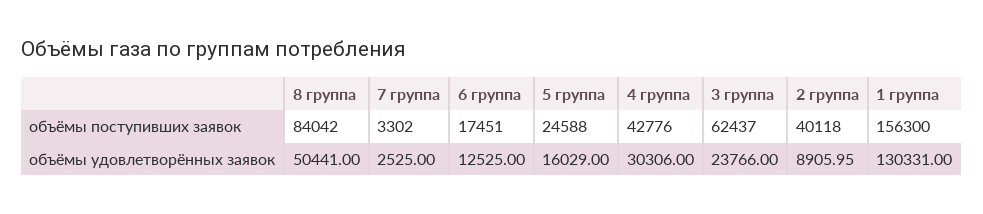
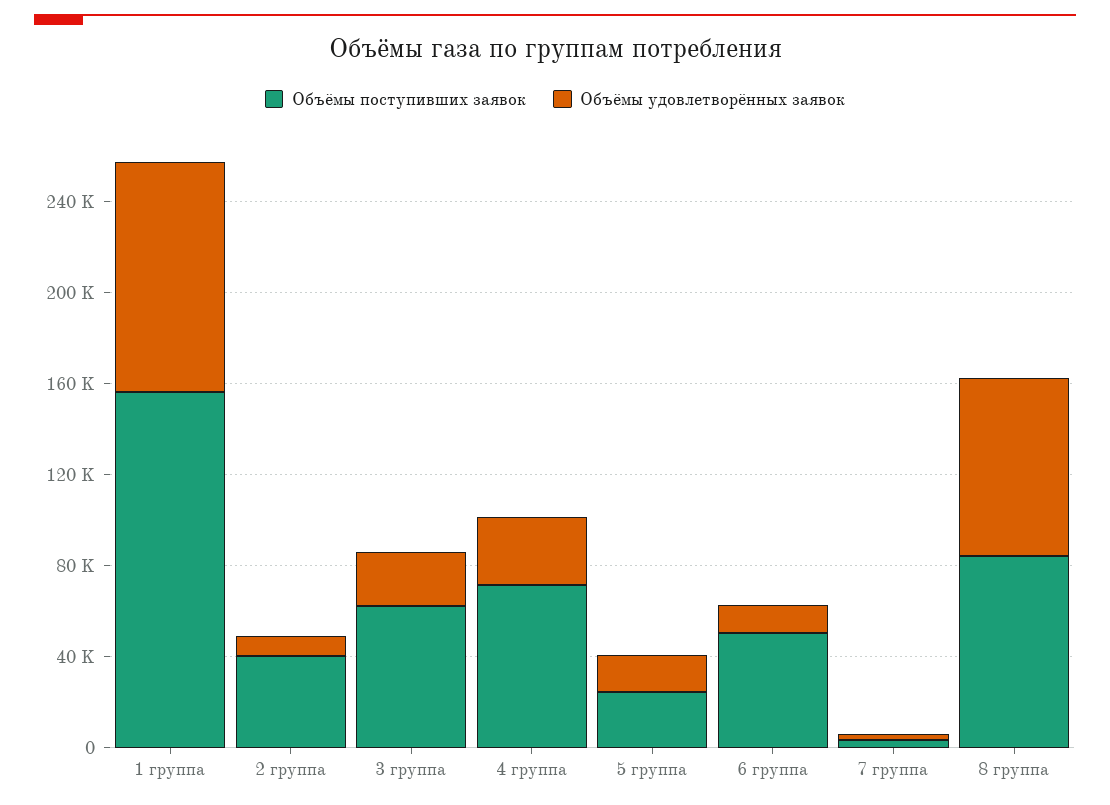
  {
    "объёмы поступивших заявок": {
      "8 группа": 84042,
      "7 группа": 3302,
-     "6 группа": 17451,
+     "6 группа": 50000,
      "5 группа": 24588,
-     "4 группа": 42776,
+     "4 группа": 70000,
      "3 группа": 62437,
      "2 группа": 40118,
      "1 группа": 156300
    },
    "объёмы удовлетворённых заявок": {
-     "8 группа": 50441,
+     "8 группа": 80000,
      "7 группа": 2525,
      "6 группа": 12525,
      "5 группа": 16029,
      "4 группа": 30306,
      "3 группа": 23766,
      "2 группа": 8905.95,
-     "1 группа": 130331
+     "1 группа": 100000
    }
  }

